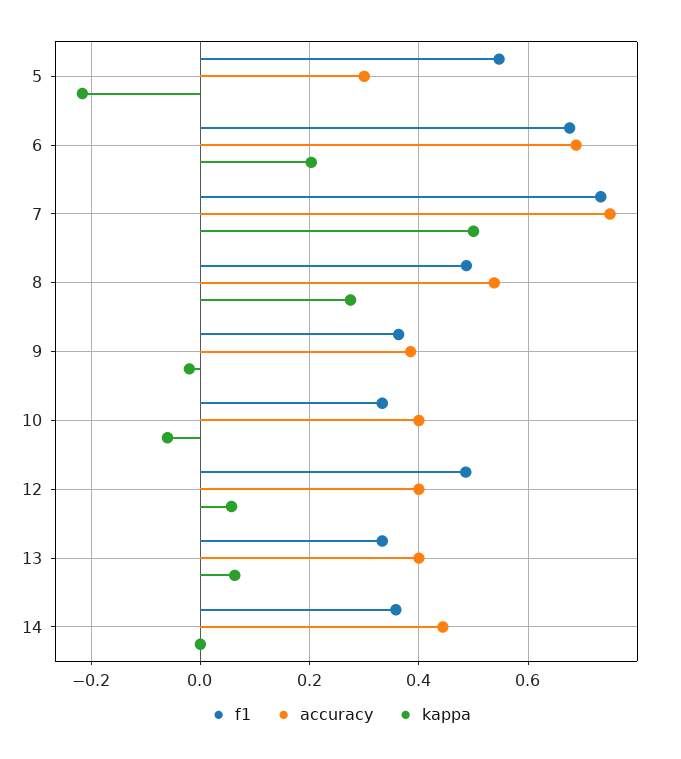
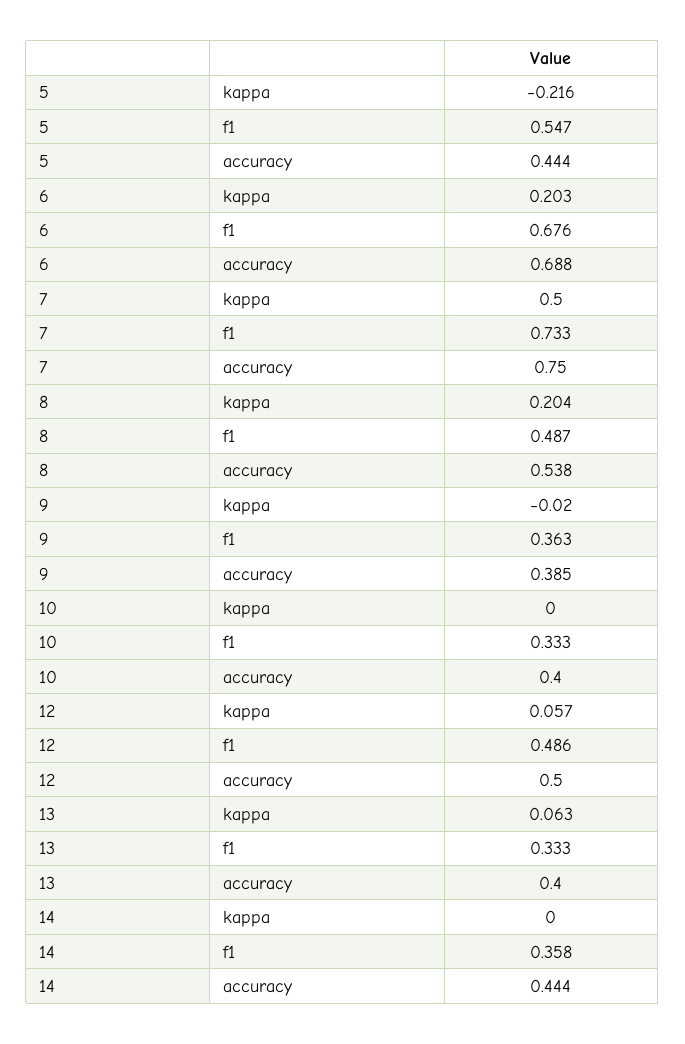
  {
    "f1": {
      "5": 0.547,
      "6": 0.676,
      "7": 0.733,
      "8": 0.487,
      "9": 0.363,
      "10": 0.333,
      "12": 0.486,
      "13": 0.333,
      "14": 0.358
    },
    "accuracy": {
-     "5": 0.3,
+     "5": 0.444,
      "6": 0.688,
      "7": 0.75,
      "8": 0.538,
      "9": 0.385,
      "10": 0.4,
-     "12": 0.4,
+     "12": 0.5,
      "13": 0.4,
      "14": 0.444
    },
    "kappa": {
      "5": -0.216,
      "6": 0.203,
      "7": 0.5,
-     "8": 0.28,
+     "8": 0.204,
      "9": -0.02,
-     "10": -0.06,
+     "10": 0,
      "12": 0.057,
      "13": 0.063,
      "14": 0
    }
  }

